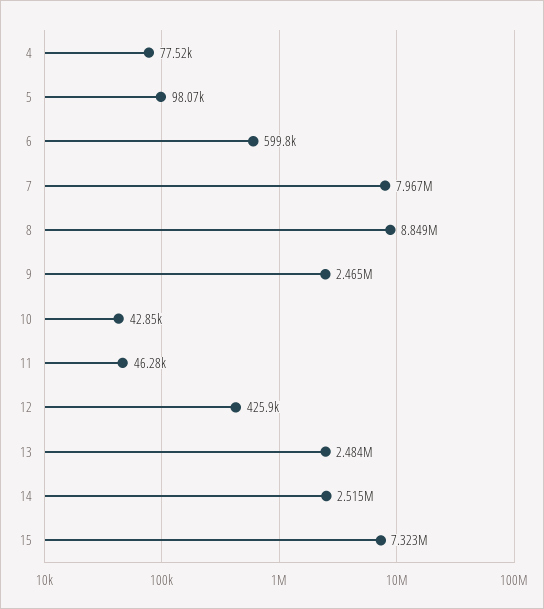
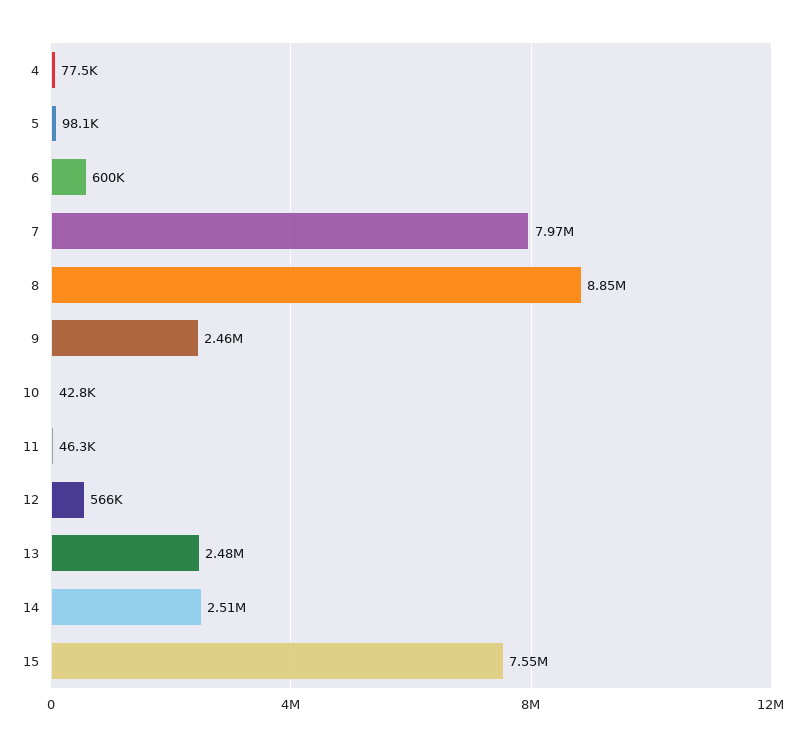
  {
    "4": 77520,
    "5": 98070,
    "6": 599800,
    "7": 7967000,
    "8": 8849000,
    "9": 2465000,
    "10": 42850,
    "11": 46280,
-   "12": 425900,
+   "12": 566000,
    "13": 2484000,
    "14": 2515000,
-   "15": 7323000
+   "15": 7550000
  }

